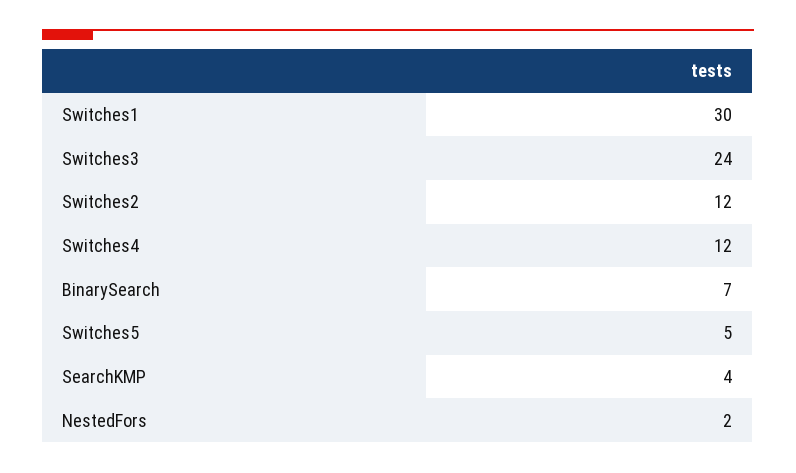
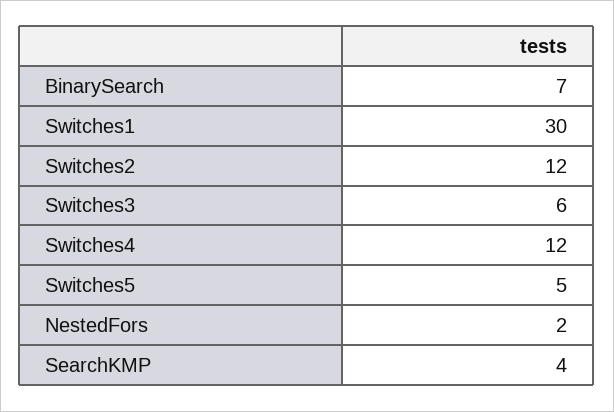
  {
    "Switches1": 30,
-   "Switches3": 24,
+   "Switches3": 6,
    "Switches2": 12,
    "Switches4": 12,
    "BinarySearch": 7,
    "Switches5": 5,
    "SearchKMP": 4,
    "NestedFors": 2
  }

